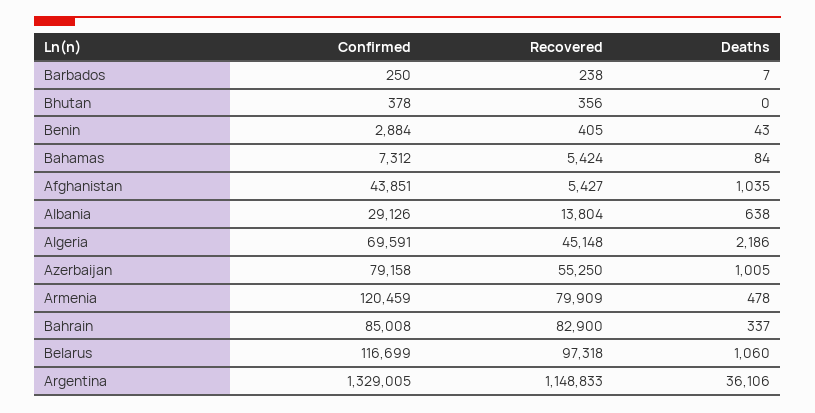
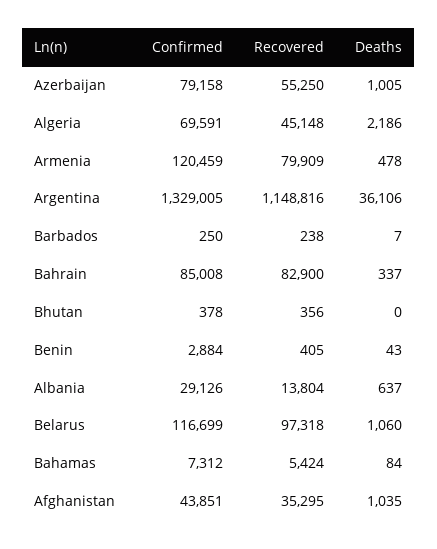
  {
    "Confirmed": {
      "Barbados": 250,
      "Bhutan": 378,
      "Benin": 2884,
      "Bahamas": 7312,
      "Afghanistan": 43851,
      "Albania": 29126,
      "Algeria": 69591,
      "Azerbaijan": 79158,
      "Armenia": 120459,
      "Bahrain": 85008,
      "Belarus": 116699,
      "Argentina": 1329005
    },
    "Recovered": {
      "Barbados": 238,
      "Bhutan": 356,
      "Benin": 405,
      "Bahamas": 5424,
-     "Afghanistan": 5427,
+     "Afghanistan": 35295,
      "Albania": 13804,
      "Algeria": 45148,
      "Azerbaijan": 55250,
      "Armenia": 79909,
      "Bahrain": 82900,
      "Belarus": 97318,
-     "Argentina": 1148833
+     "Argentina": 1148816
    },
    "Deaths": {
      "Barbados": 7,
      "Bhutan": 0,
      "Benin": 43,
      "Bahamas": 84,
      "Afghanistan": 1035,
-     "Albania": 638,
+     "Albania": 637,
      "Algeria": 2186,
      "Azerbaijan": 1005,
      "Armenia": 478,
      "Bahrain": 337,
      "Belarus": 1060,
      "Argentina": 36106
    }
  }

